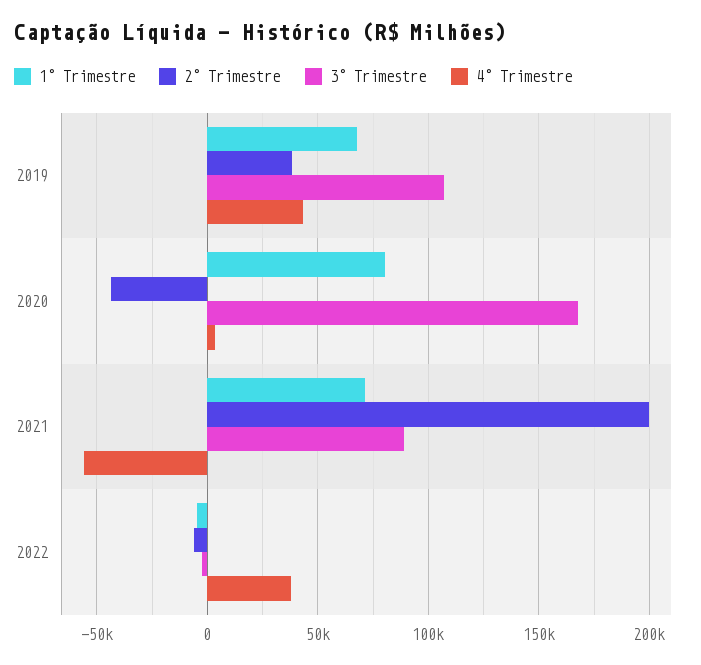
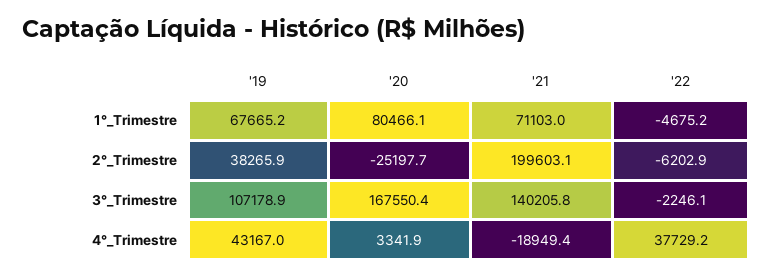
  {
    "1° Trimestre": {
      "2019": 67665.2,
      "2020": 80466.1,
      "2021": 71103,
      "2022": -4675.2
    },
    "2° Trimestre": {
      "2019": 38265.9,
-     "2020": -45000,
+     "2020": -25197.7,
      "2021": 199603.1,
      "2022": -6202.9
    },
    "3° Trimestre": {
      "2019": 107178.9,
      "2020": 167550.4,
-     "2021": 90000,
+     "2021": 140205.8,
      "2022": -2246.1
    },
    "4° Trimestre": {
      "2019": 43167,
      "2020": 3341.9,
-     "2021": -55000,
+     "2021": -18949.4,
      "2022": 37729.2
    }
  }

